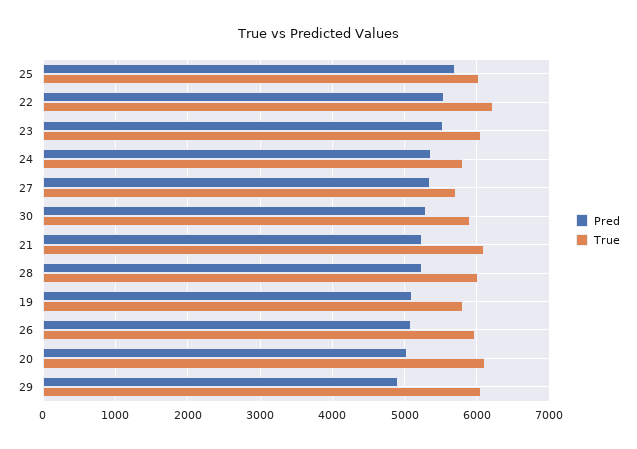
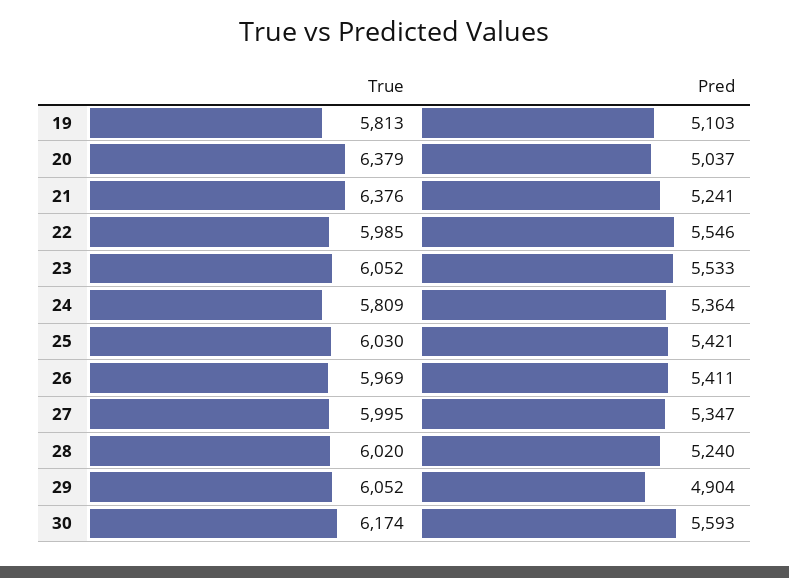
  {
    "Pred": {
-     "25": 5700,
+     "25": 5421,
      "22": 5546,
      "23": 5533,
      "24": 5364,
      "27": 5347,
-     "30": 5300,
+     "30": 5593,
      "21": 5241,
      "28": 5240,
      "19": 5103,
-     "26": 5100,
+     "26": 5411,
      "20": 5037,
      "29": 4904
    },
    "True": {
      "25": 6030,
-     "22": 6200,
+     "22": 5985,
      "23": 6052,
      "24": 5809,
-     "27": 5700,
+     "27": 5995,
-     "30": 5900,
+     "30": 6174,
-     "21": 6100,
+     "21": 6376,
      "28": 6020,
      "19": 5813,
      "26": 5969,
-     "20": 6100,
+     "20": 6379,
      "29": 6052
    }
  }

